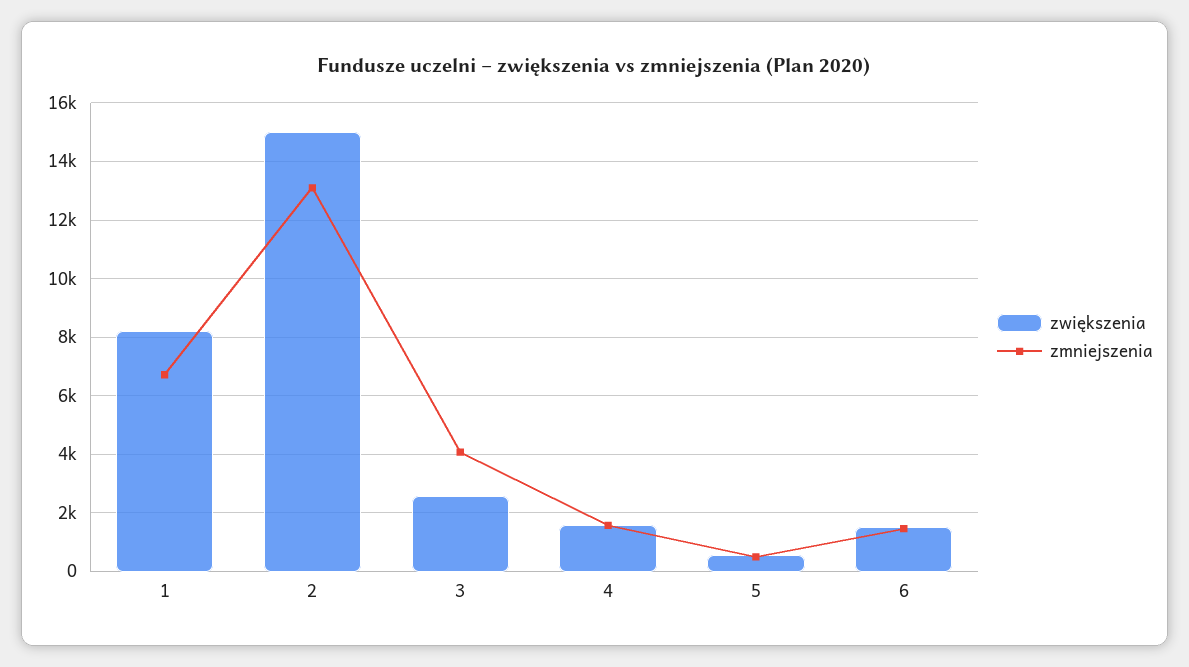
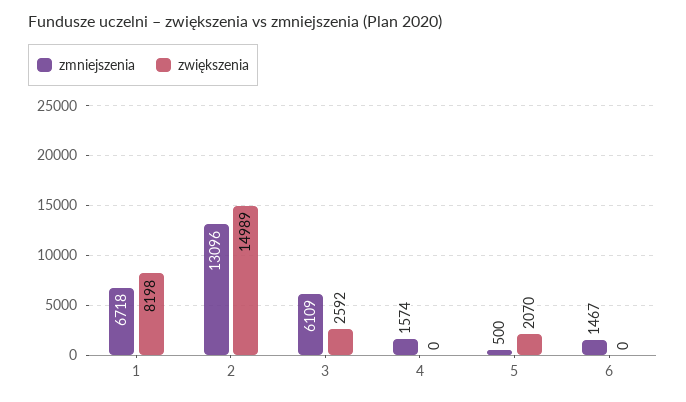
  {
    "zwiększenia": {
      "1": 8198,
      "2": 14989,
      "3": 2592,
-     "4": 1500,
+     "4": 0,
-     "5": 500,
+     "5": 2070,
-     "6": 1500
+     "6": 0
    },
    "zmniejszenia": {
      "1": 6718,
      "2": 13096,
-     "3": 4000,
+     "3": 6109,
      "4": 1574,
      "5": 500,
      "6": 1467
    }
  }

